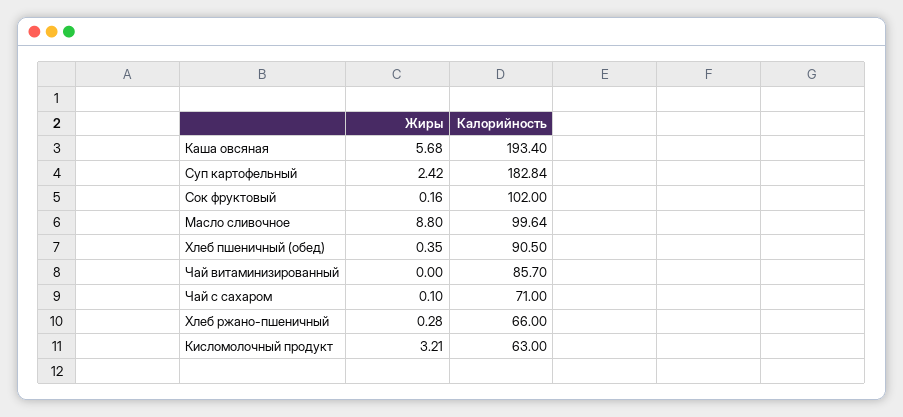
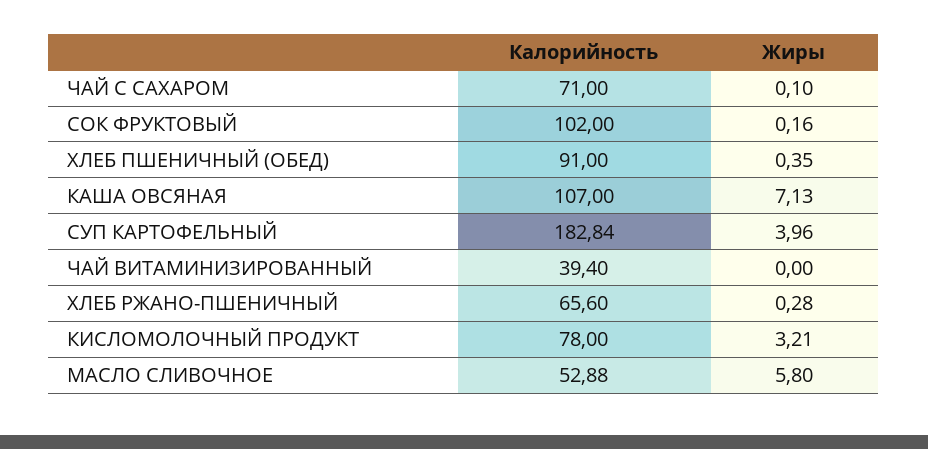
  {
    "Жиры": {
-     "Каша овсяная": 5.68,
+     "Каша овсяная": 7.13,
-     "Суп картофельный": 2.42,
+     "Суп картофельный": 3.96,
      "Сок фруктовый": 0.16,
-     "Масло сливочное": 8.8,
+     "Масло сливочное": 5.8,
      "Хлеб пшеничный (обед)": 0.35,
      "Чай витаминизированный": 0,
      "Чай с сахаром": 0.1,
      "Хлеб ржано-пшеничный": 0.28,
      "Кисломолочный продукт": 3.21
    },
    "Калорийность": {
-     "Каша овсяная": 193.4,
+     "Каша овсяная": 107,
      "Суп картофельный": 182.84,
      "Сок фруктовый": 102,
-     "Масло сливочное": 99.64,
+     "Масло сливочное": 52.88,
-     "Хлеб пшеничный (обед)": 90.5,
+     "Хлеб пшеничный (обед)": 91,
-     "Чай витаминизированный": 85.7,
+     "Чай витаминизированный": 39.4,
      "Чай с сахаром": 71,
-     "Хлеб ржано-пшеничный": 66,
+     "Хлеб ржано-пшеничный": 65.6,
-     "Кисломолочный продукт": 63
+     "Кисломолочный продукт": 78
    }
  }

